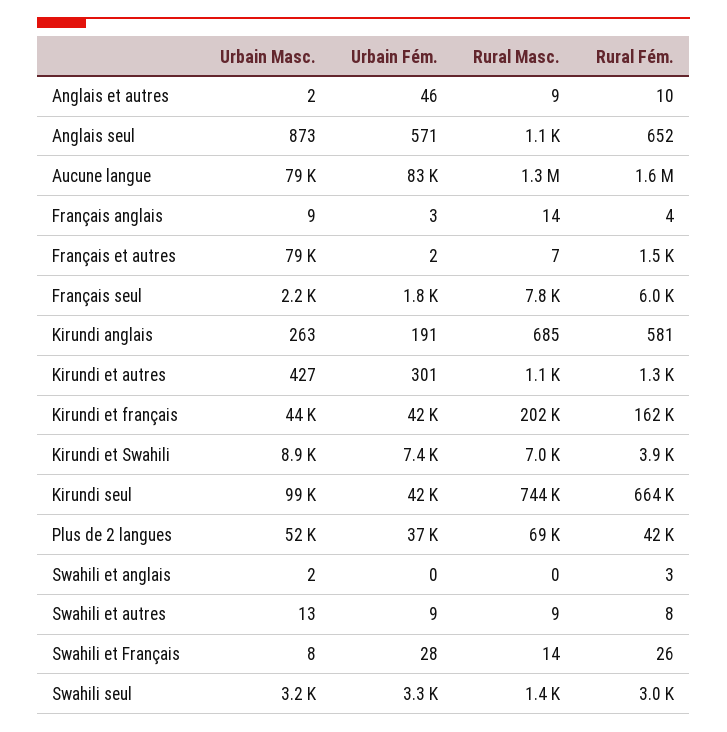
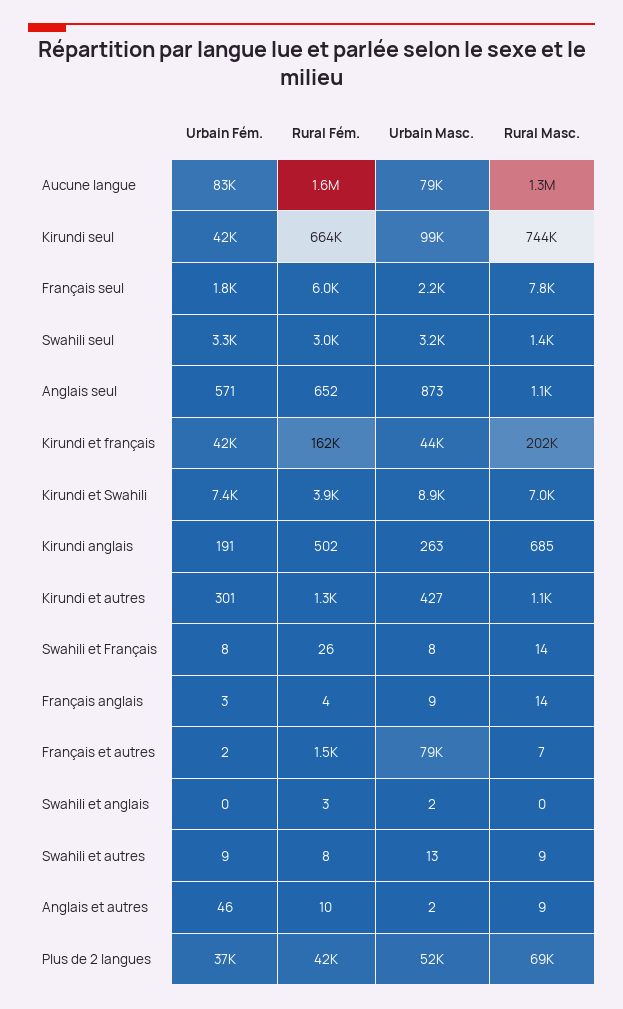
  {
    "Urbain Masc.": {
      "Anglais et autres": 2,
      "Anglais seul": 873,
      "Aucune langue": 79000,
      "Français anglais": 9,
      "Français et autres": 79000,
      "Français seul": 2200,
      "Kirundi anglais": 263,
      "Kirundi et autres": 427,
      "Kirundi et français": 44000,
      "Kirundi et Swahili": 8900,
      "Kirundi seul": 99000,
      "Plus de 2 langues": 52000,
      "Swahili et anglais": 2,
      "Swahili et autres": 13,
      "Swahili et Français": 8,
      "Swahili seul": 3200
    },
    "Urbain Fém.": {
      "Anglais et autres": 46,
      "Anglais seul": 571,
      "Aucune langue": 83000,
      "Français anglais": 3,
      "Français et autres": 2,
      "Français seul": 1800,
      "Kirundi anglais": 191,
      "Kirundi et autres": 301,
      "Kirundi et français": 42000,
      "Kirundi et Swahili": 7400,
      "Kirundi seul": 42000,
      "Plus de 2 langues": 37000,
      "Swahili et anglais": 0,
      "Swahili et autres": 9,
-     "Swahili et Français": 28,
+     "Swahili et Français": 8,
      "Swahili seul": 3300
    },
    "Rural Masc.": {
      "Anglais et autres": 9,
      "Anglais seul": 1100,
      "Aucune langue": 1300000,
      "Français anglais": 14,
      "Français et autres": 7,
      "Français seul": 7800,
      "Kirundi anglais": 685,
      "Kirundi et autres": 1100,
      "Kirundi et français": 202000,
      "Kirundi et Swahili": 7000,
      "Kirundi seul": 744000,
      "Plus de 2 langues": 69000,
      "Swahili et anglais": 0,
      "Swahili et autres": 9,
      "Swahili et Français": 14,
      "Swahili seul": 1400
    },
    "Rural Fém.": {
      "Anglais et autres": 10,
      "Anglais seul": 652,
      "Aucune langue": 1600000,
      "Français anglais": 4,
      "Français et autres": 1500,
      "Français seul": 6000,
-     "Kirundi anglais": 581,
+     "Kirundi anglais": 502,
      "Kirundi et autres": 1300,
      "Kirundi et français": 162000,
      "Kirundi et Swahili": 3900,
      "Kirundi seul": 664000,
      "Plus de 2 langues": 42000,
      "Swahili et anglais": 3,
      "Swahili et autres": 8,
      "Swahili et Français": 26,
      "Swahili seul": 3000
    }
  }

